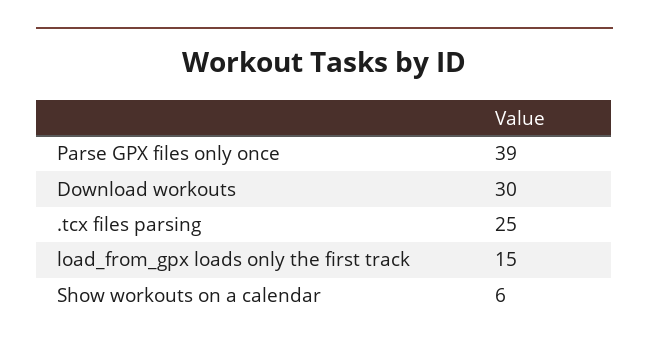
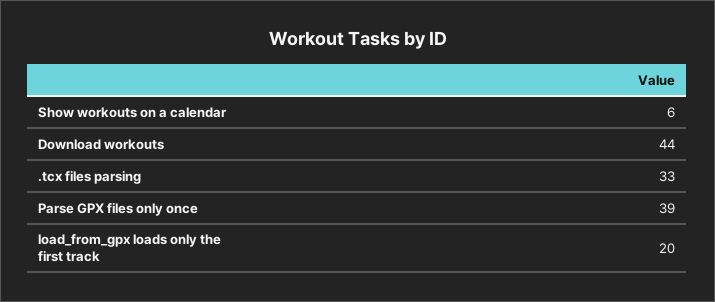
  {
    "Parse GPX files only once": 39,
-   "Download workouts": 30,
+   "Download workouts": 44,
-   ".tcx files parsing": 25,
+   ".tcx files parsing": 33,
-   "load_from_gpx loads only the first track": 15,
+   "load_from_gpx loads only the first track": 20,
    "Show workouts on a calendar": 6
  }

